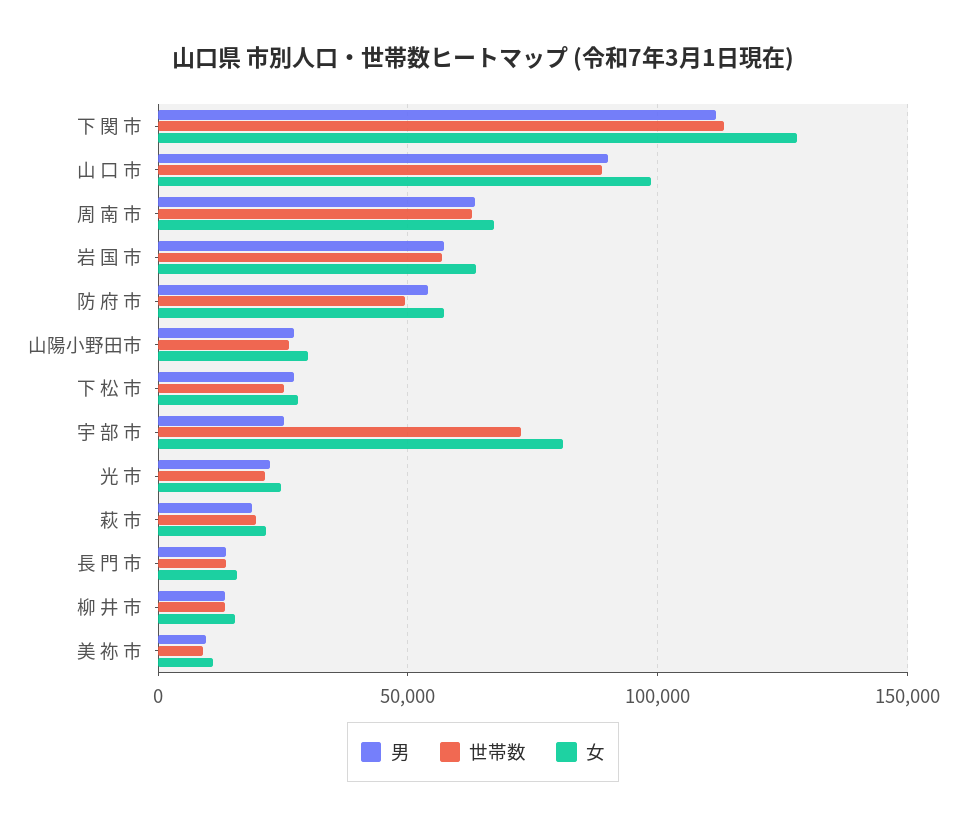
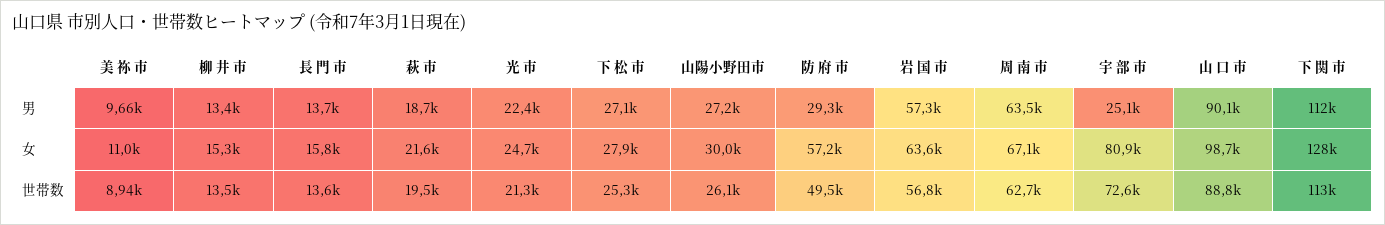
  {
    "男": {
      "下 関 市": 112000,
      "山 口 市": 90100,
      "周 南 市": 63500,
      "岩 国 市": 57300,
-     "防 府 市": 55000,
+     "防 府 市": 29300,
      "山陽小野田市": 27200,
      "下 松 市": 27100,
      "宇 部 市": 25100,
      "光 市": 22400,
      "萩 市": 18700,
      "長 門 市": 13700,
      "柳 井 市": 13400,
      "美 祢 市": 9660
    },
    "世帯数": {
      "下 関 市": 113000,
      "山 口 市": 88800,
      "周 南 市": 62700,
      "岩 国 市": 56800,
      "防 府 市": 49500,
      "山陽小野田市": 26100,
      "下 松 市": 25300,
      "宇 部 市": 72600,
      "光 市": 21300,
      "萩 市": 19500,
      "長 門 市": 13600,
      "柳 井 市": 13500,
      "美 祢 市": 8940
    },
    "女": {
      "下 関 市": 128000,
      "山 口 市": 98700,
      "周 南 市": 67100,
      "岩 国 市": 63600,
      "防 府 市": 57200,
      "山陽小野田市": 30000,
      "下 松 市": 27900,
      "宇 部 市": 80900,
      "光 市": 24700,
      "萩 市": 21600,
      "長 門 市": 15800,
      "柳 井 市": 15300,
      "美 祢 市": 11000
    }
  }

